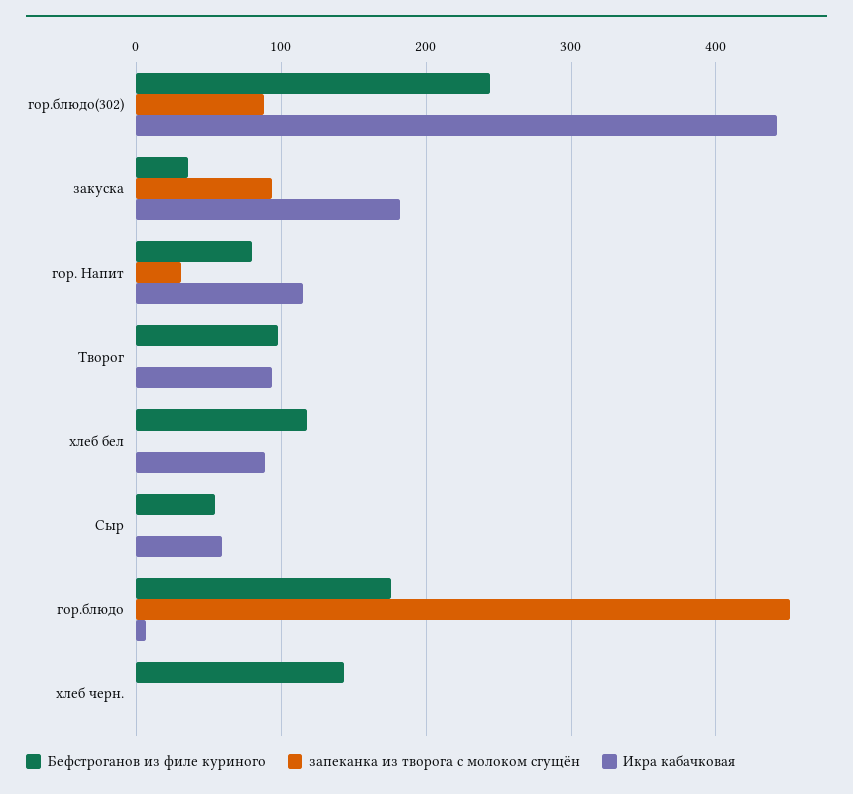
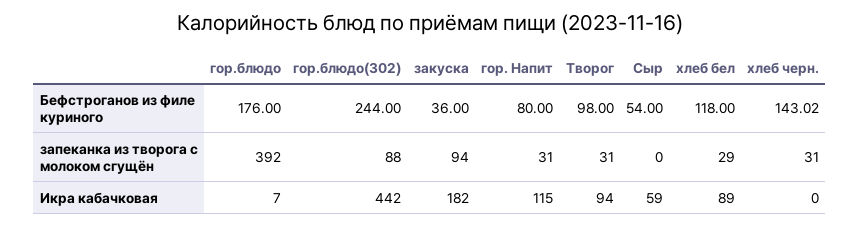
  {
    "Бефстроганов из филе куриного": {
      "гор.блюдо(302)": 244,
      "закуска": 36,
      "гор. Напит": 80,
      "Творог": 98,
      "хлеб бел": 118,
      "Сыр": 54,
      "гор.блюдо": 176,
      "хлеб черн.": 143.02
    },
    "запеканка из творога с молоком сгущён": {
      "гор.блюдо(302)": 88,
      "закуска": 94,
      "гор. Напит": 31,
-     "Творог": 0,
+     "Творог": 31,
-     "хлеб бел": 0,
+     "хлеб бел": 29,
      "Сыр": 0,
-     "гор.блюдо": 450,
+     "гор.блюдо": 392,
-     "хлеб черн.": 0
+     "хлеб черн.": 31
    },
    "Икра кабачковая": {
      "гор.блюдо(302)": 442,
      "закуска": 182,
      "гор. Напит": 115,
      "Творог": 94,
      "хлеб бел": 89,
      "Сыр": 59,
      "гор.блюдо": 7,
      "хлеб черн.": 0
    }
  }

